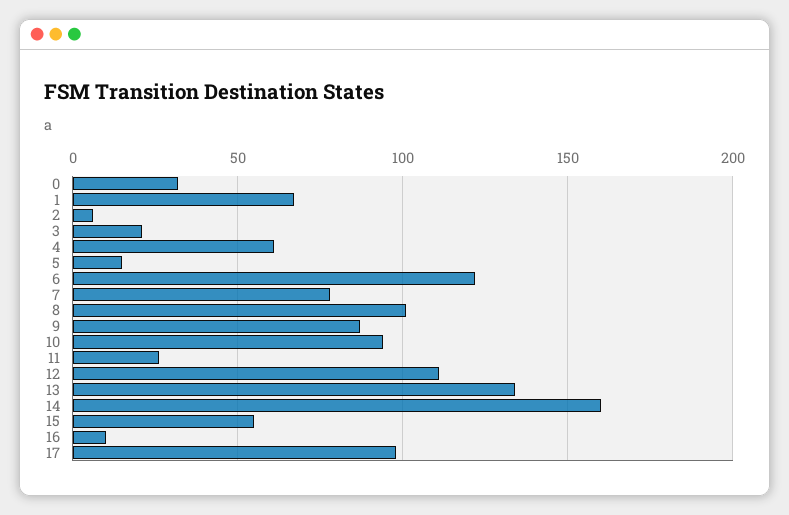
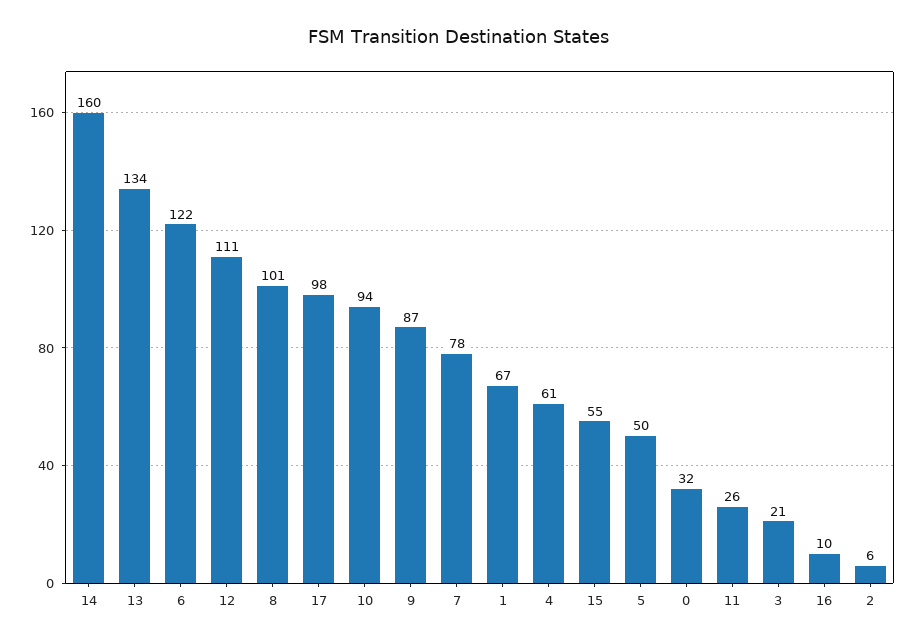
  {
    "0": 32,
    "1": 67,
    "2": 6,
    "3": 21,
    "4": 61,
-   "5": 15,
+   "5": 50,
    "6": 122,
    "7": 78,
    "8": 101,
    "9": 87,
    "10": 94,
    "11": 26,
    "12": 111,
    "13": 134,
    "14": 160,
    "15": 55,
    "16": 10,
    "17": 98
  }

